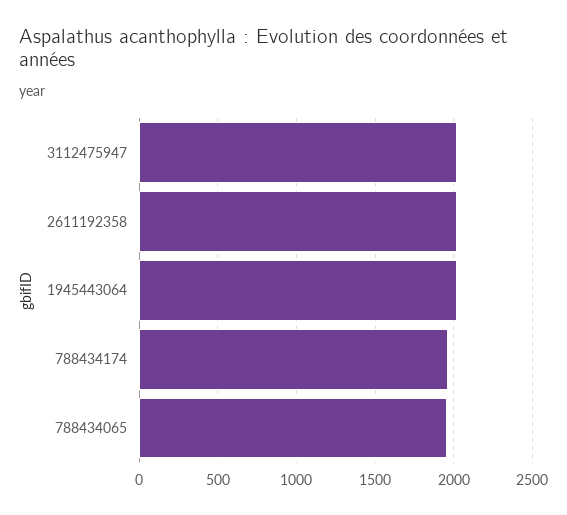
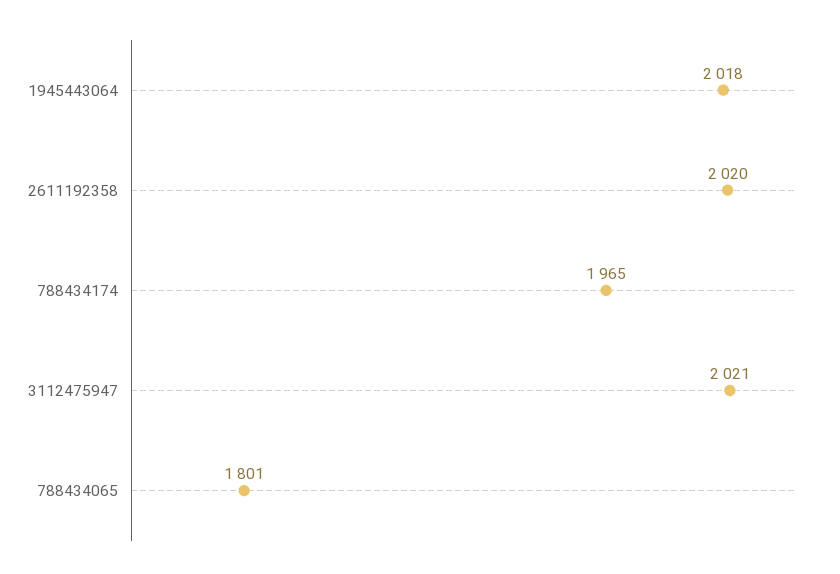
  {
    "3112475947": 2021,
    "2611192358": 2020,
    "1945443064": 2018,
    "788434174": 1965,
-   "788434065": 1950
+   "788434065": 1801
  }

